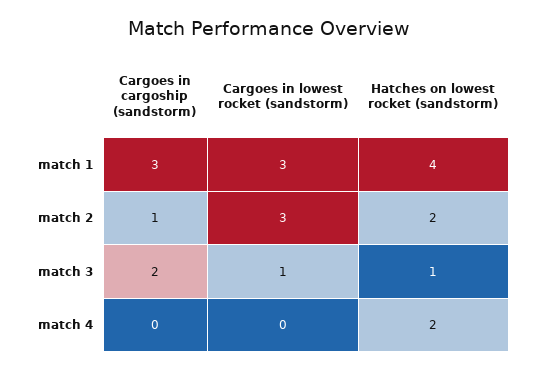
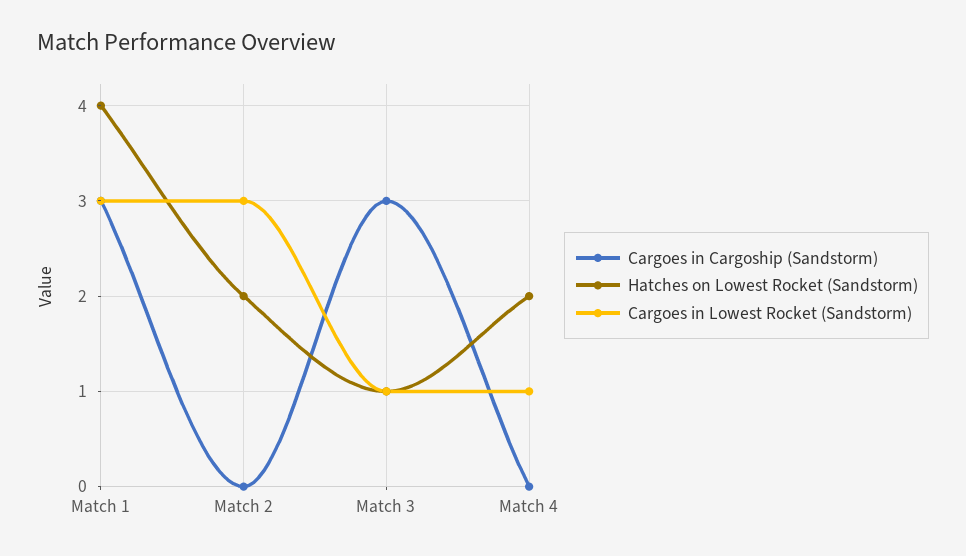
  {
    "Cargoes in cargoship (sandstorm)": {
      "match 1": 3,
-     "match 2": 1,
+     "match 2": 0,
-     "match 3": 2,
+     "match 3": 3,
      "match 4": 0
    },
    "Cargoes in lowest rocket (sandstorm)": {
      "match 1": 3,
      "match 2": 3,
      "match 3": 1,
-     "match 4": 0
+     "match 4": 1
    },
    "Hatches on lowest rocket (sandstorm)": {
      "match 1": 4,
      "match 2": 2,
      "match 3": 1,
      "match 4": 2
    }
  }

